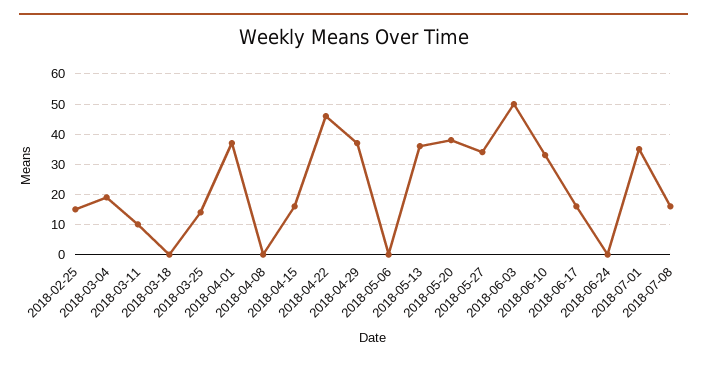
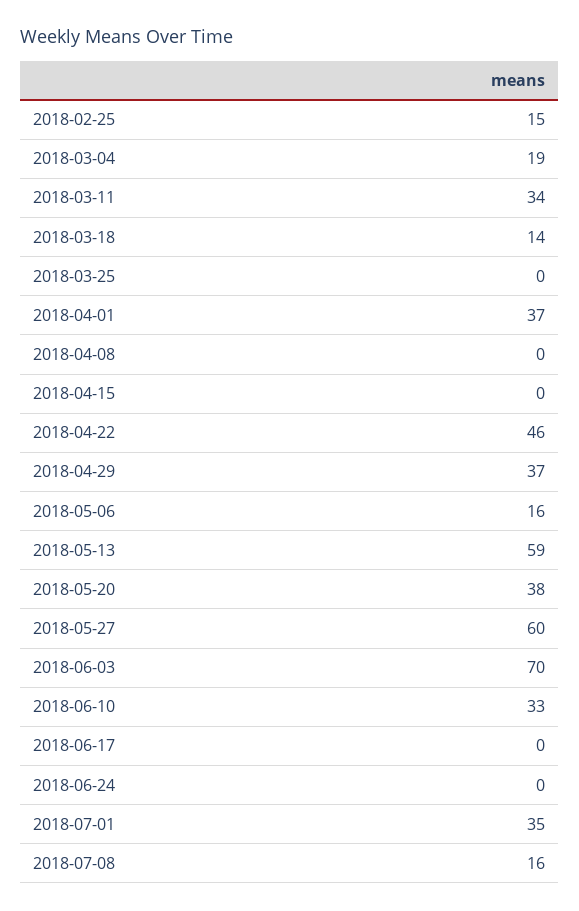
  {
    "2018-02-25": 15,
    "2018-03-04": 19,
-   "2018-03-11": 10,
+   "2018-03-11": 34,
-   "2018-03-18": 0,
+   "2018-03-18": 14,
-   "2018-03-25": 15,
+   "2018-03-25": 0,
    "2018-04-01": 37,
    "2018-04-08": 0,
-   "2018-04-15": 15,
+   "2018-04-15": 0,
    "2018-04-22": 46,
    "2018-04-29": 37,
-   "2018-05-06": 0,
+   "2018-05-06": 16,
-   "2018-05-13": 35,
+   "2018-05-13": 59,
    "2018-05-20": 38,
-   "2018-05-27": 35,
+   "2018-05-27": 60,
-   "2018-06-03": 50,
+   "2018-06-03": 70,
    "2018-06-10": 33,
-   "2018-06-17": 15,
+   "2018-06-17": 0,
    "2018-06-24": 0,
    "2018-07-01": 35,
    "2018-07-08": 16
  }

